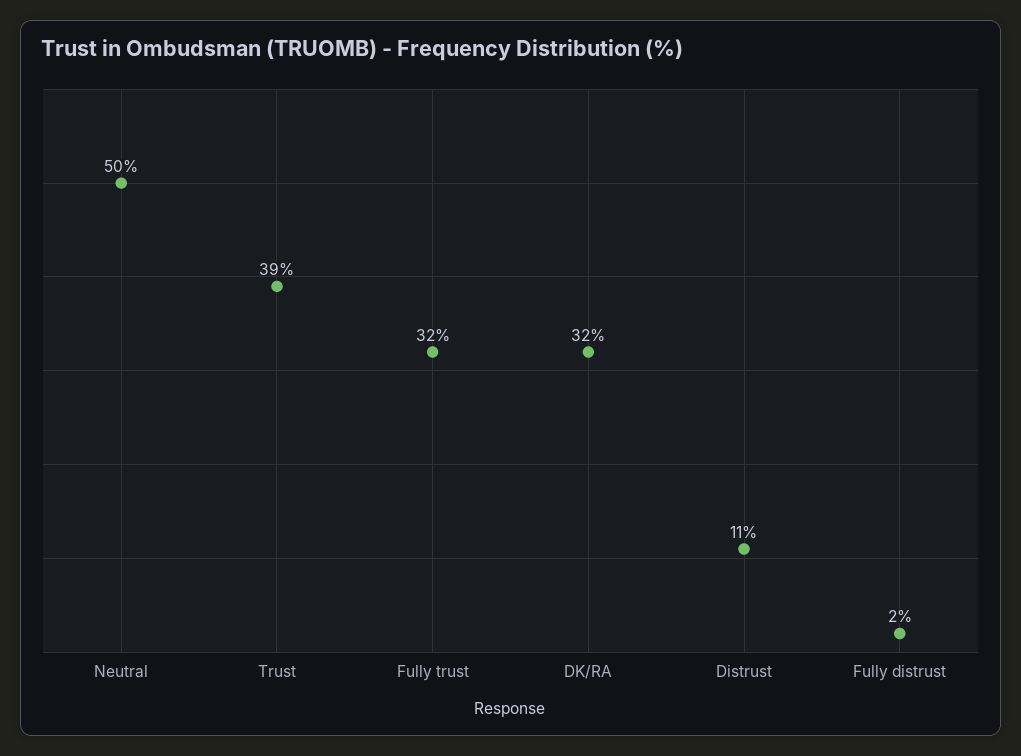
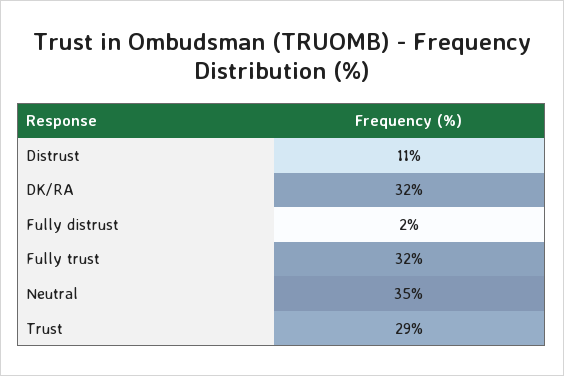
  {
-   "Neutral": 50,
+   "Neutral": 35,
-   "Trust": 39,
+   "Trust": 29,
    "Fully trust": 32,
    "DK/RA": 32,
    "Distrust": 11,
    "Fully distrust": 2
  }

